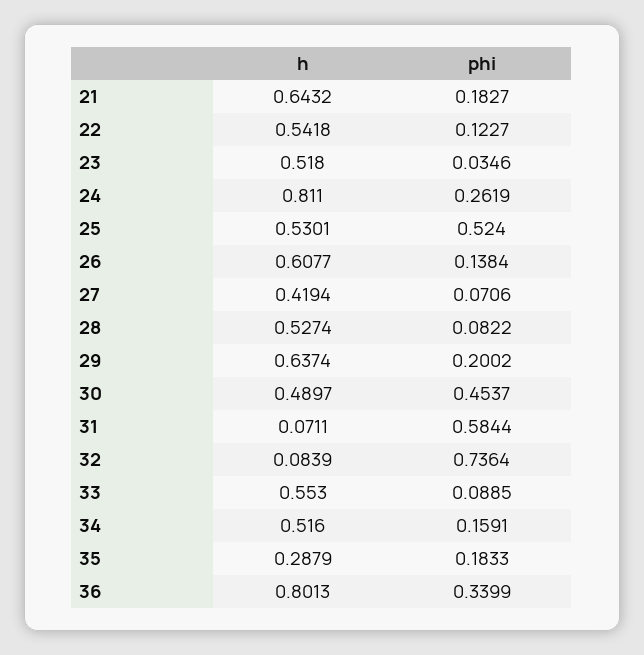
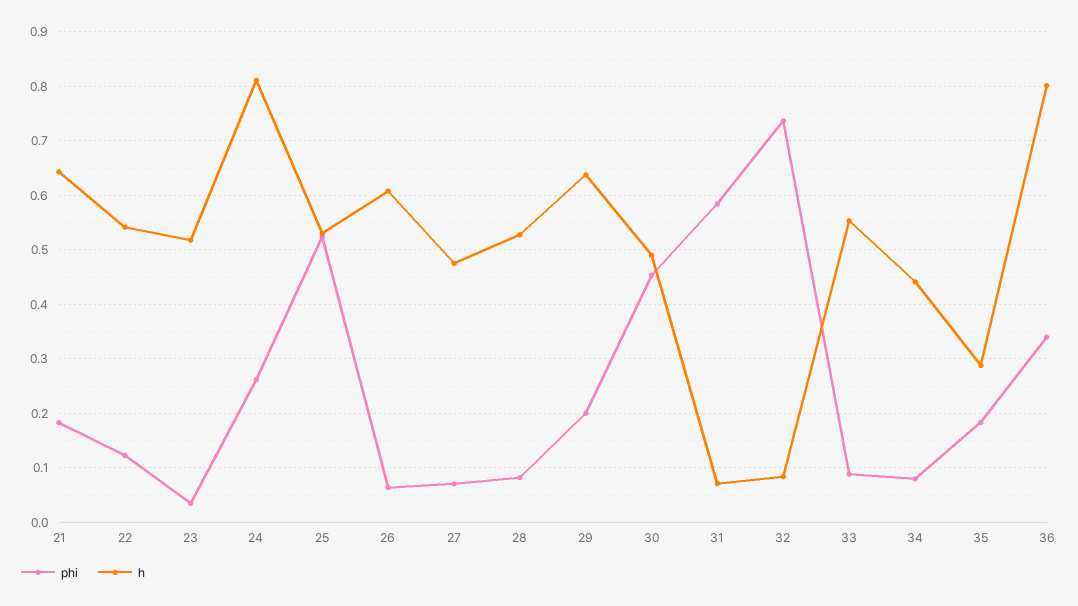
  {
    "h": {
      "21": 0.6432,
      "22": 0.5418,
      "23": 0.518,
      "24": 0.811,
      "25": 0.5301,
      "26": 0.6077,
-     "27": 0.4194,
+     "27": 0.48,
      "28": 0.5274,
      "29": 0.6374,
      "30": 0.4897,
      "31": 0.0711,
      "32": 0.0839,
      "33": 0.553,
-     "34": 0.516,
+     "34": 0.44,
      "35": 0.2879,
      "36": 0.8013
    },
    "phi": {
      "21": 0.1827,
      "22": 0.1227,
      "23": 0.0346,
      "24": 0.2619,
      "25": 0.524,
-     "26": 0.1384,
+     "26": 0.06,
      "27": 0.0706,
      "28": 0.0822,
      "29": 0.2002,
      "30": 0.4537,
      "31": 0.5844,
      "32": 0.7364,
      "33": 0.0885,
-     "34": 0.1591,
+     "34": 0.08,
      "35": 0.1833,
      "36": 0.3399
    }
  }

